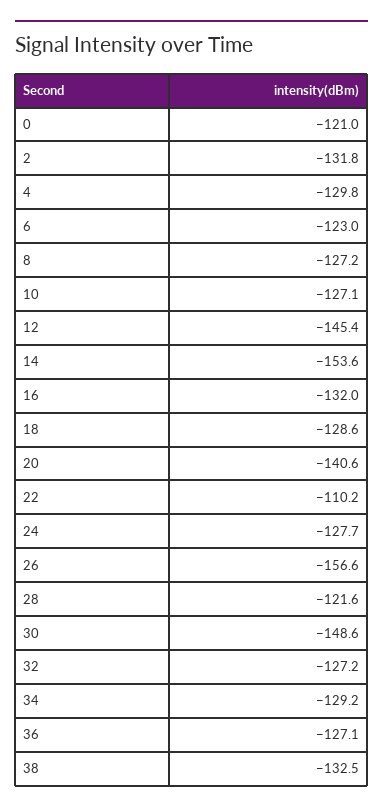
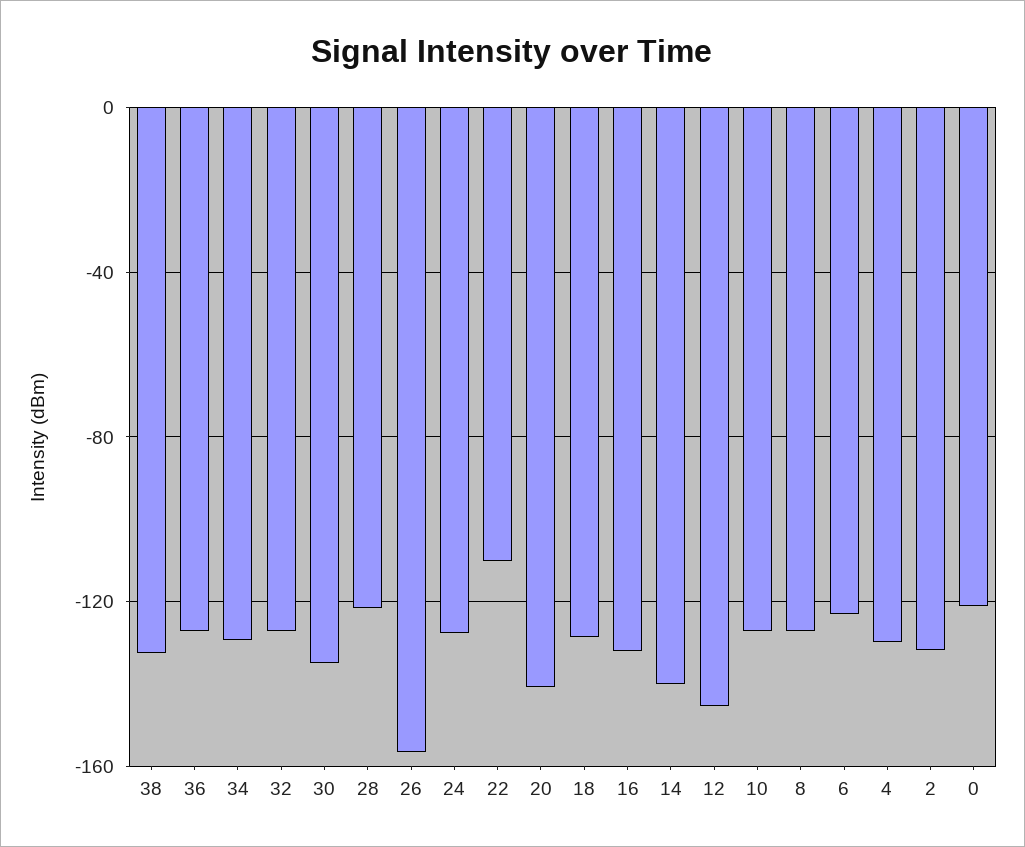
  {
    "0": -121,
    "2": -131.8,
    "4": -129.8,
    "6": -123,
    "8": -127.2,
    "10": -127.1,
    "12": -145.4,
-   "14": -153.6,
+   "14": -140,
    "16": -132,
    "18": -128.6,
    "20": -140.6,
    "22": -110.2,
    "24": -127.7,
    "26": -156.6,
    "28": -121.6,
-   "30": -148.6,
+   "30": -135,
    "32": -127.2,
    "34": -129.2,
    "36": -127.1,
    "38": -132.5
  }

